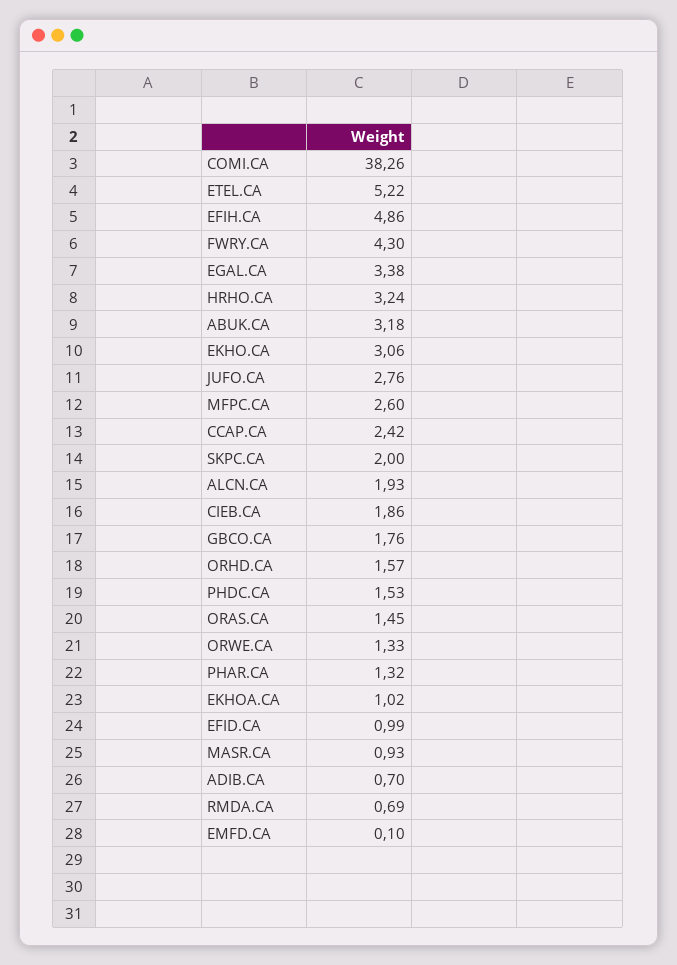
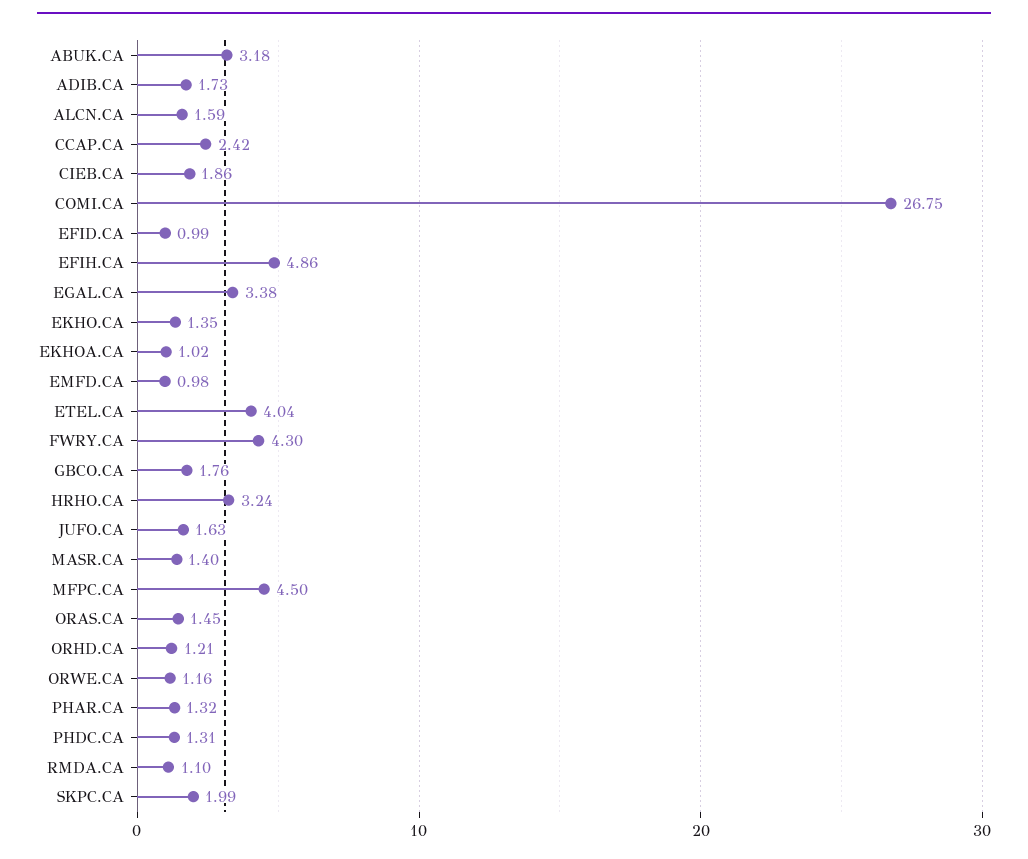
  {
-   "COMI.CA": 38.26,
+   "COMI.CA": 26.75,
-   "ETEL.CA": 5.22,
+   "ETEL.CA": 4.04,
    "EFIH.CA": 4.86,
    "FWRY.CA": 4.3,
    "EGAL.CA": 3.38,
    "HRHO.CA": 3.24,
    "ABUK.CA": 3.18,
-   "EKHO.CA": 3.06,
+   "EKHO.CA": 1.35,
-   "JUFO.CA": 2.76,
+   "JUFO.CA": 1.63,
-   "MFPC.CA": 2.6,
+   "MFPC.CA": 4.5,
    "CCAP.CA": 2.42,
-   "SKPC.CA": 2,
+   "SKPC.CA": 1.99,
-   "ALCN.CA": 1.93,
+   "ALCN.CA": 1.59,
    "CIEB.CA": 1.86,
    "GBCO.CA": 1.76,
-   "ORHD.CA": 1.57,
+   "ORHD.CA": 1.21,
-   "PHDC.CA": 1.53,
+   "PHDC.CA": 1.31,
    "ORAS.CA": 1.45,
-   "ORWE.CA": 1.33,
+   "ORWE.CA": 1.16,
    "PHAR.CA": 1.32,
    "EKHOA.CA": 1.02,
    "EFID.CA": 0.99,
-   "MASR.CA": 0.93,
+   "MASR.CA": 1.4,
-   "ADIB.CA": 0.7,
+   "ADIB.CA": 1.73,
-   "RMDA.CA": 0.69,
+   "RMDA.CA": 1.1,
-   "EMFD.CA": 0.1
+   "EMFD.CA": 0.98
  }

